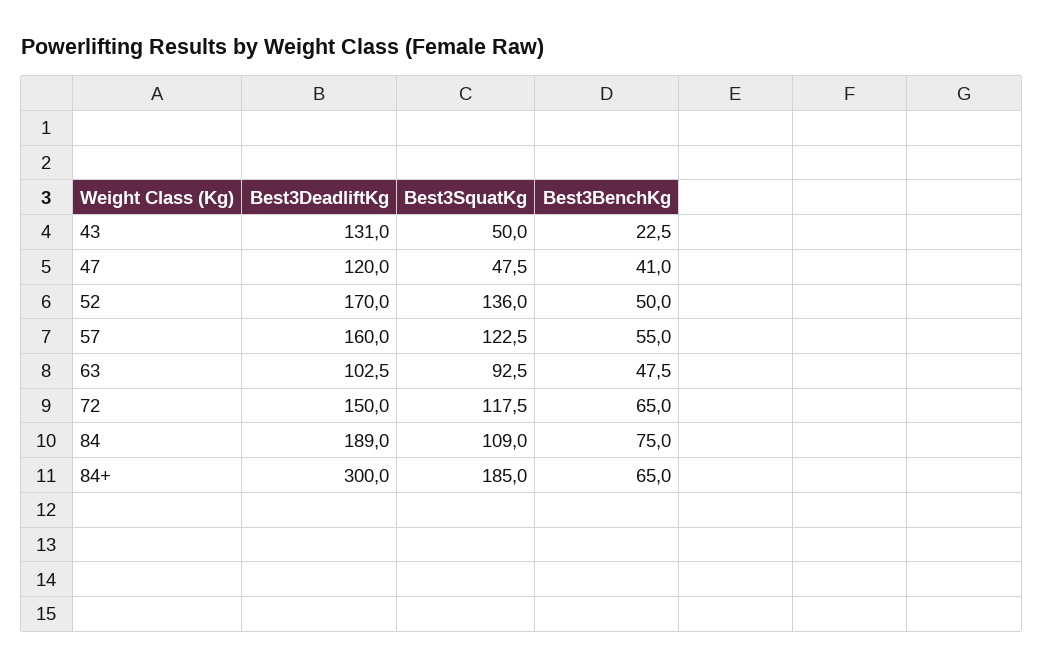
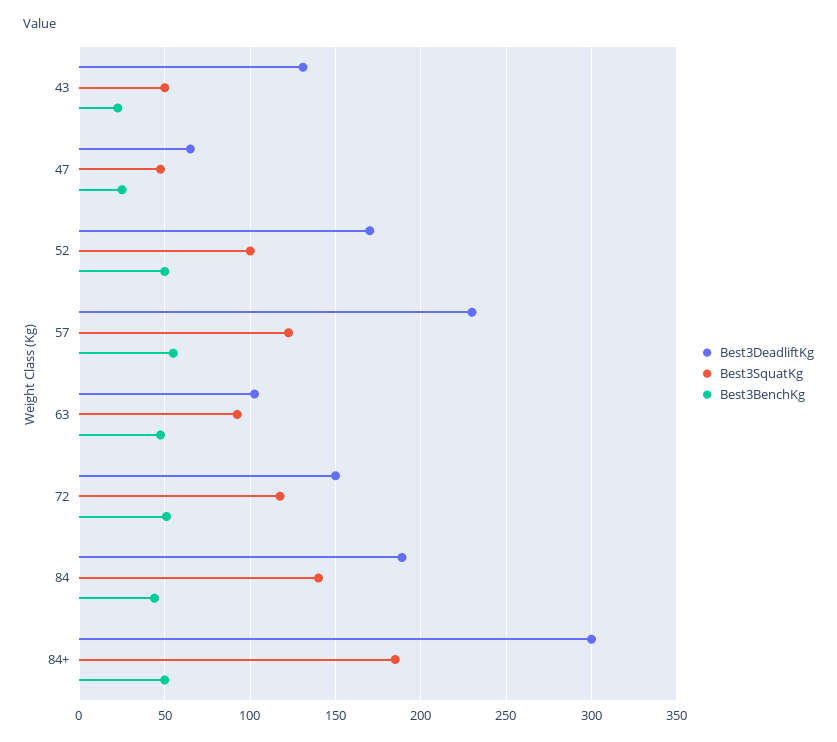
  {
    "Best3DeadliftKg": {
      "43": 131,
-     "47": 120,
+     "47": 65,
      "52": 170,
-     "57": 160,
+     "57": 230,
      "63": 102.5,
      "72": 150,
      "84": 189,
      "84+": 300
    },
    "Best3SquatKg": {
      "43": 50,
      "47": 47.5,
-     "52": 136,
+     "52": 100,
      "57": 122.5,
      "63": 92.5,
      "72": 117.5,
-     "84": 109,
+     "84": 140,
      "84+": 185
    },
    "Best3BenchKg": {
      "43": 22.5,
-     "47": 41,
+     "47": 25,
      "52": 50,
      "57": 55,
      "63": 47.5,
-     "72": 65,
+     "72": 50,
-     "84": 75,
+     "84": 45,
-     "84+": 65
+     "84+": 50
    }
  }

